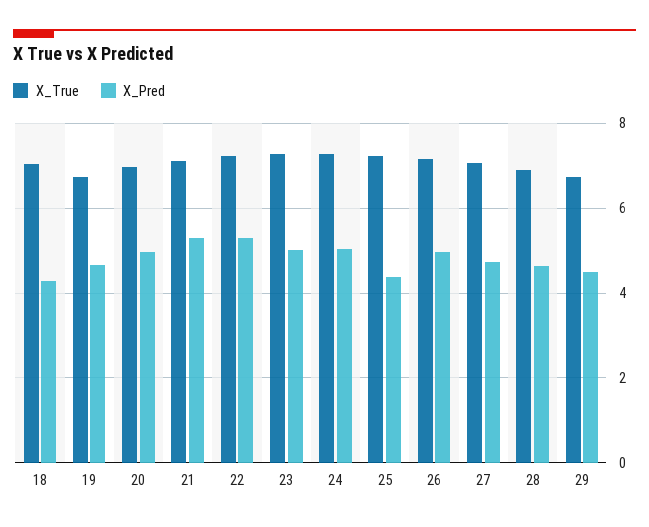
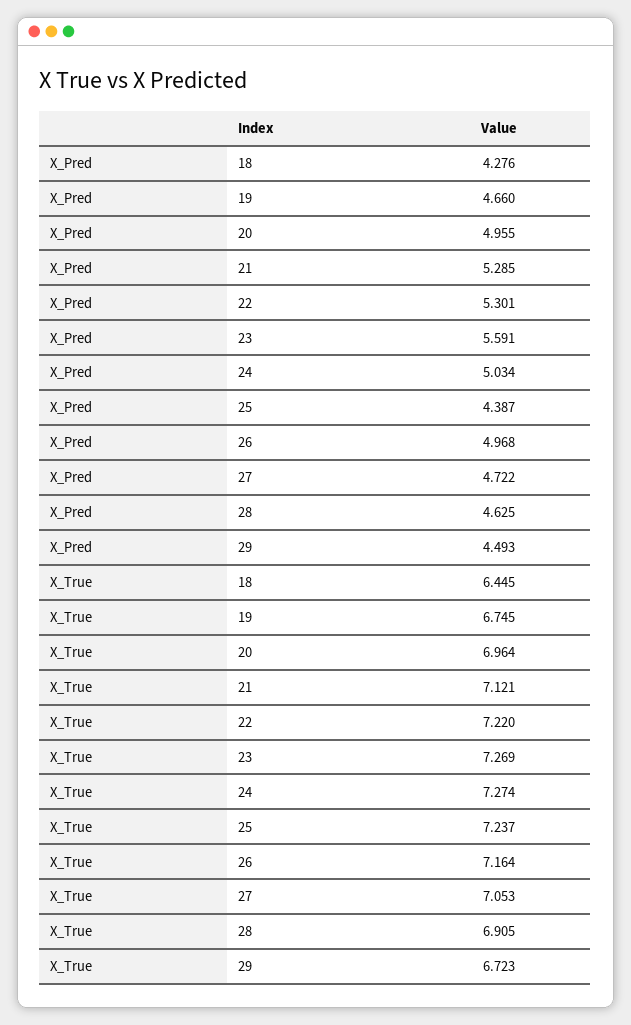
  {
    "X_True": {
-     "18": 7,
+     "18": 6.445,
      "19": 6.745,
      "20": 6.964,
      "21": 7.121,
      "22": 7.22,
      "23": 7.269,
      "24": 7.274,
      "25": 7.237,
      "26": 7.164,
      "27": 7.053,
      "28": 6.905,
      "29": 6.723
    },
    "X_Pred": {
      "18": 4.276,
      "19": 4.66,
      "20": 4.955,
      "21": 5.285,
      "22": 5.301,
-     "23": 5,
+     "23": 5.591,
      "24": 5.034,
      "25": 4.387,
      "26": 4.968,
      "27": 4.722,
      "28": 4.625,
      "29": 4.493
    }
  }

